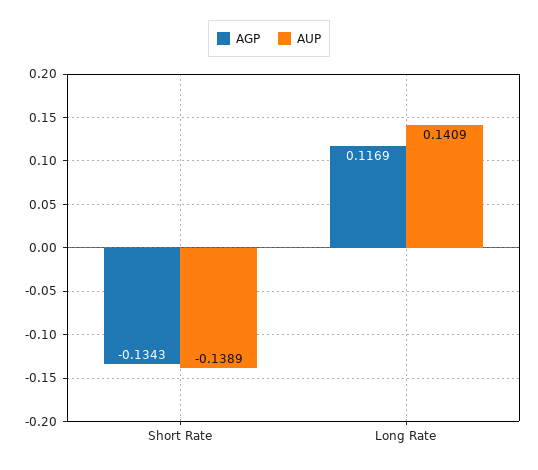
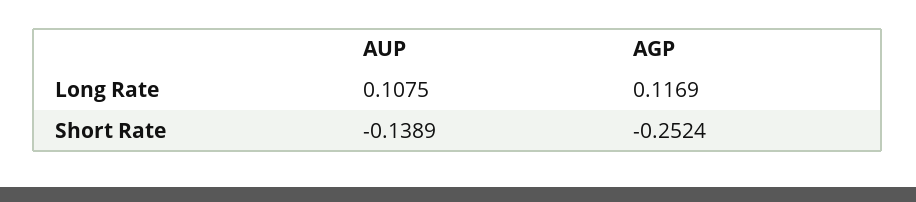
  {
    "AGP": {
-     "Short Rate": -0.1343,
+     "Short Rate": -0.2524,
      "Long Rate": 0.1169
    },
    "AUP": {
      "Short Rate": -0.1389,
-     "Long Rate": 0.1409
+     "Long Rate": 0.1075
    }
  }

